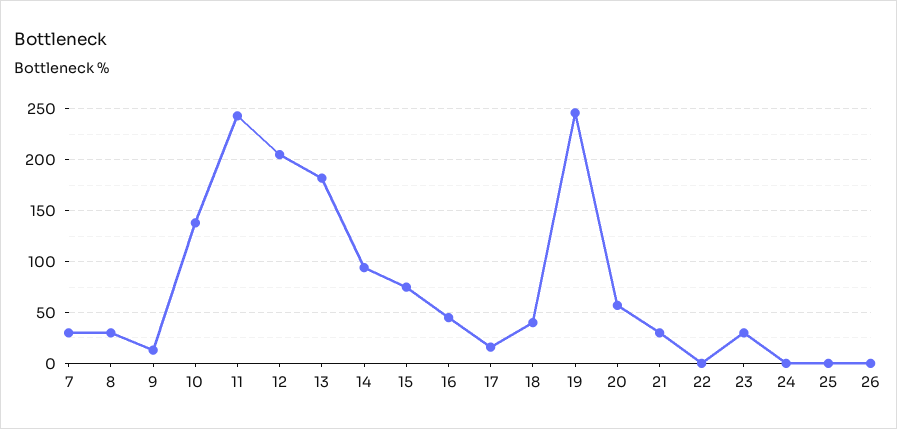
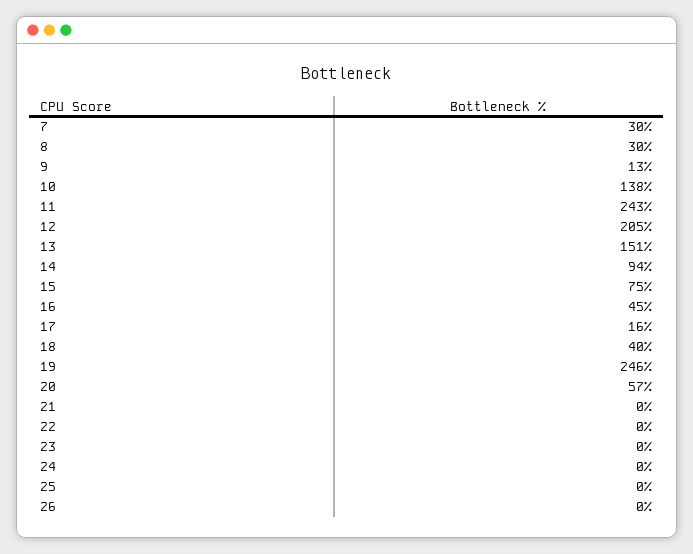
  {
    "7": 30,
    "8": 30,
    "9": 13,
    "10": 138,
    "11": 243,
    "12": 205,
-   "13": 180,
+   "13": 151,
    "14": 94,
    "15": 75,
    "16": 45,
    "17": 16,
    "18": 40,
    "19": 246,
    "20": 57,
-   "21": 30,
+   "21": 0,
    "22": 0,
-   "23": 30,
+   "23": 0,
    "24": 0,
    "25": 0,
    "26": 0
  }

